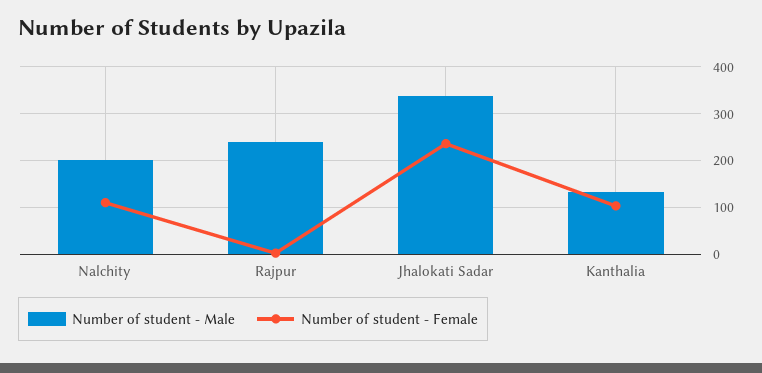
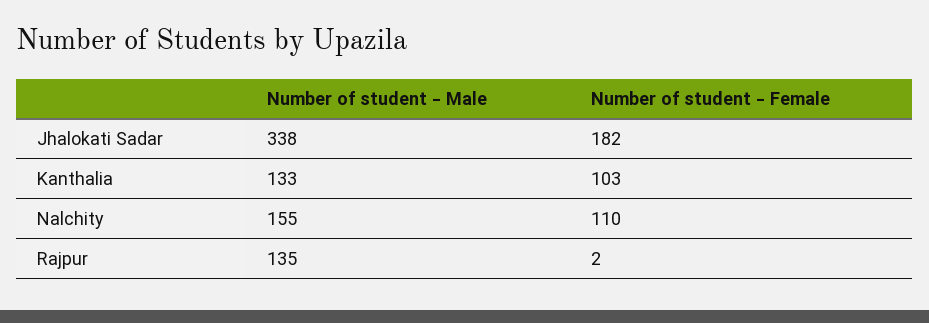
  {
    "Number of student - Male": {
-     "Nalchity": 200,
+     "Nalchity": 155,
-     "Rajpur": 240,
+     "Rajpur": 135,
      "Jhalokati Sadar": 338,
      "Kanthalia": 133
    },
    "Number of student - Female": {
      "Nalchity": 110,
      "Rajpur": 2,
-     "Jhalokati Sadar": 240,
+     "Jhalokati Sadar": 182,
      "Kanthalia": 103
    }
  }

